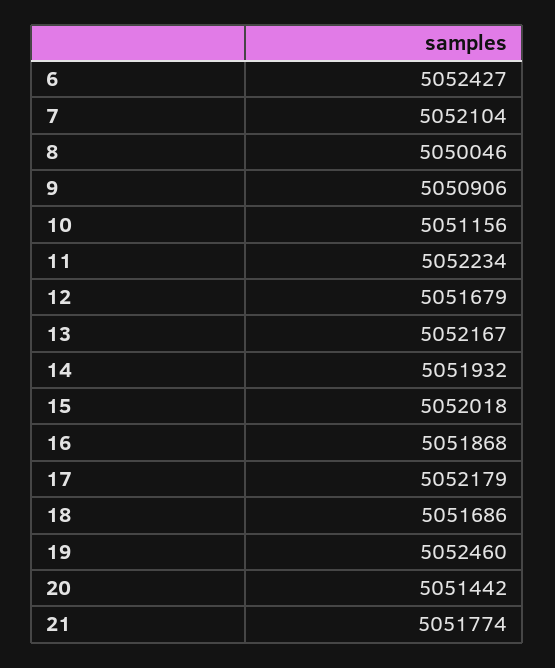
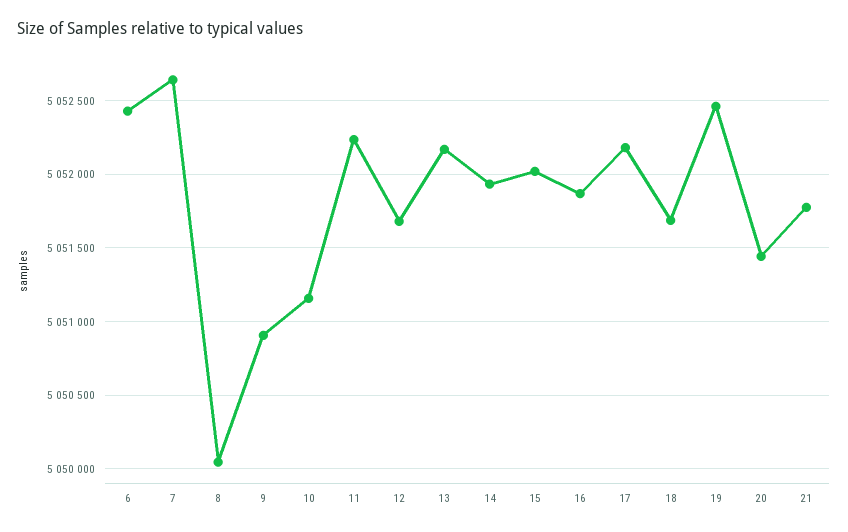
  {
    "6": 5052427,
-   "7": 5052104,
+   "7": 5052650,
    "8": 5050046,
    "9": 5050906,
    "10": 5051156,
    "11": 5052234,
    "12": 5051679,
    "13": 5052167,
    "14": 5051932,
    "15": 5052018,
    "16": 5051868,
    "17": 5052179,
    "18": 5051686,
    "19": 5052460,
    "20": 5051442,
    "21": 5051774
  }

